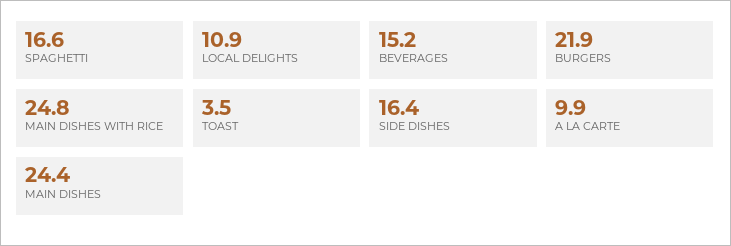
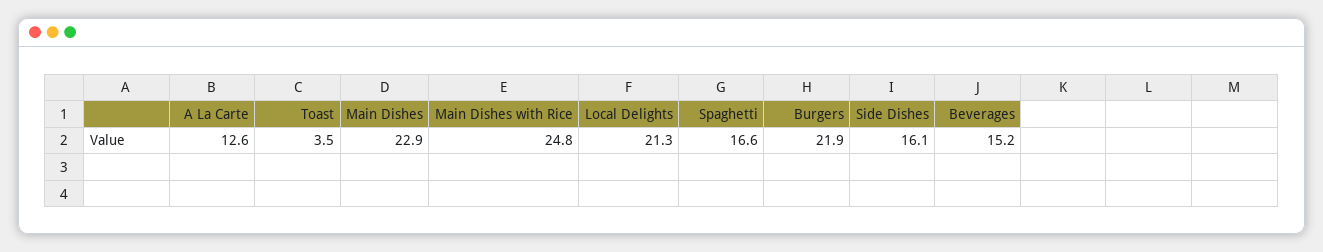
  {
    "SPAGHETTI": 16.6,
-   "LOCAL DELIGHTS": 10.9,
+   "LOCAL DELIGHTS": 21.3,
    "BEVERAGES": 15.2,
    "BURGERS": 21.9,
    "MAIN DISHES WITH RICE": 24.8,
    "TOAST": 3.5,
-   "SIDE DISHES": 16.4,
+   "SIDE DISHES": 16.1,
-   "A LA CARTE": 9.9,
+   "A LA CARTE": 12.6,
-   "MAIN DISHES": 24.4
+   "MAIN DISHES": 22.9
  }

